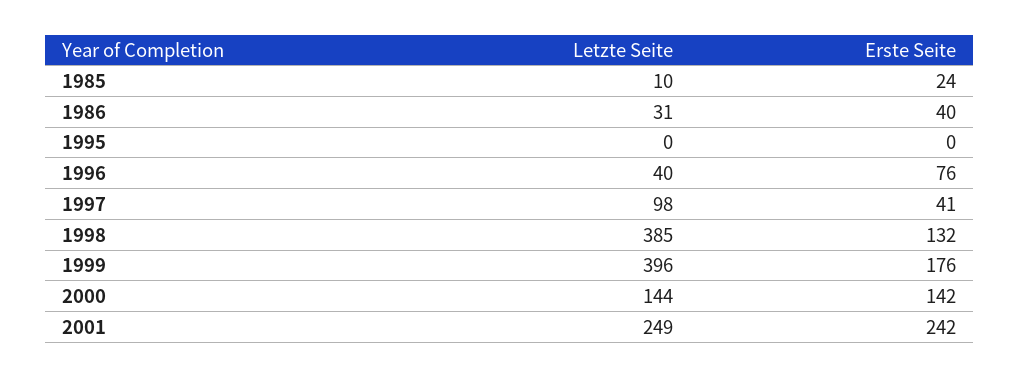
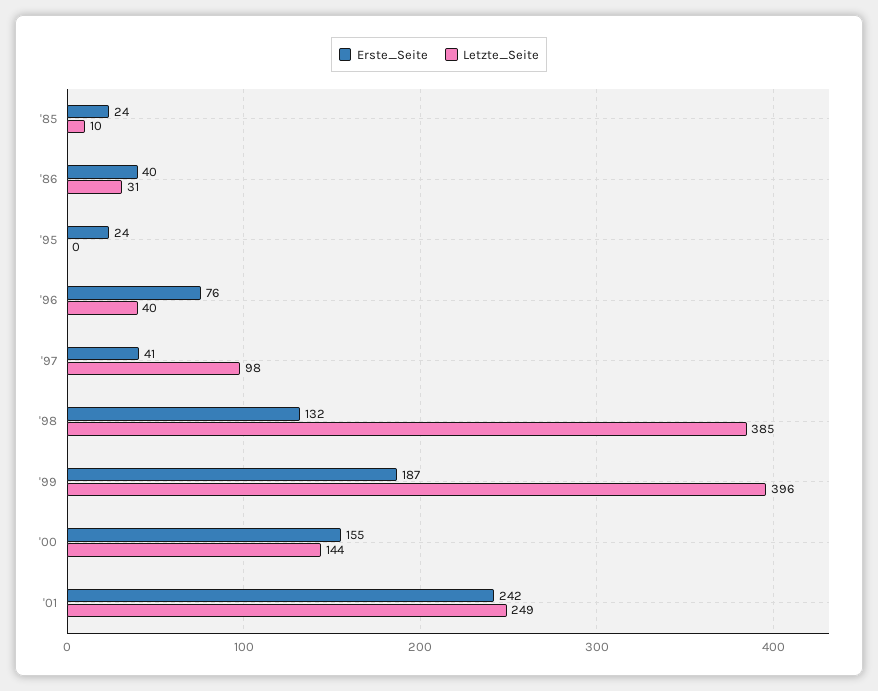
  {
    "Letzte Seite": {
      "1985": 10,
      "1986": 31,
      "1995": 0,
      "1996": 40,
      "1997": 98,
      "1998": 385,
      "1999": 396,
      "2000": 144,
      "2001": 249
    },
    "Erste Seite": {
      "1985": 24,
      "1986": 40,
-     "1995": 0,
+     "1995": 24,
      "1996": 76,
      "1997": 41,
      "1998": 132,
-     "1999": 176,
+     "1999": 187,
-     "2000": 142,
+     "2000": 155,
      "2001": 242
    }
  }

